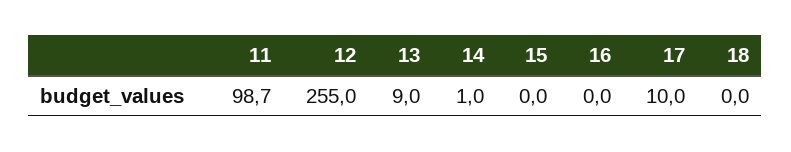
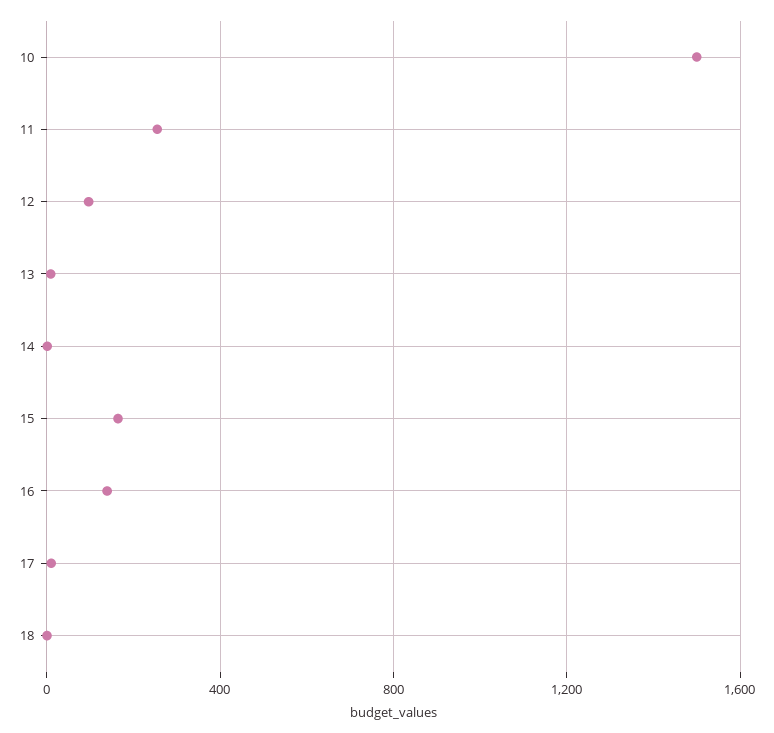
  {
-   "11": 98.7,
+   "11": 250,
-   "12": 255,
+   "12": 100,
    "13": 9,
    "14": 1,
-   "15": 0,
+   "15": 150,
-   "16": 0,
+   "16": 150,
    "17": 10,
-   "18": 0
+   "18": 0,
+   "10": 1500
  }

